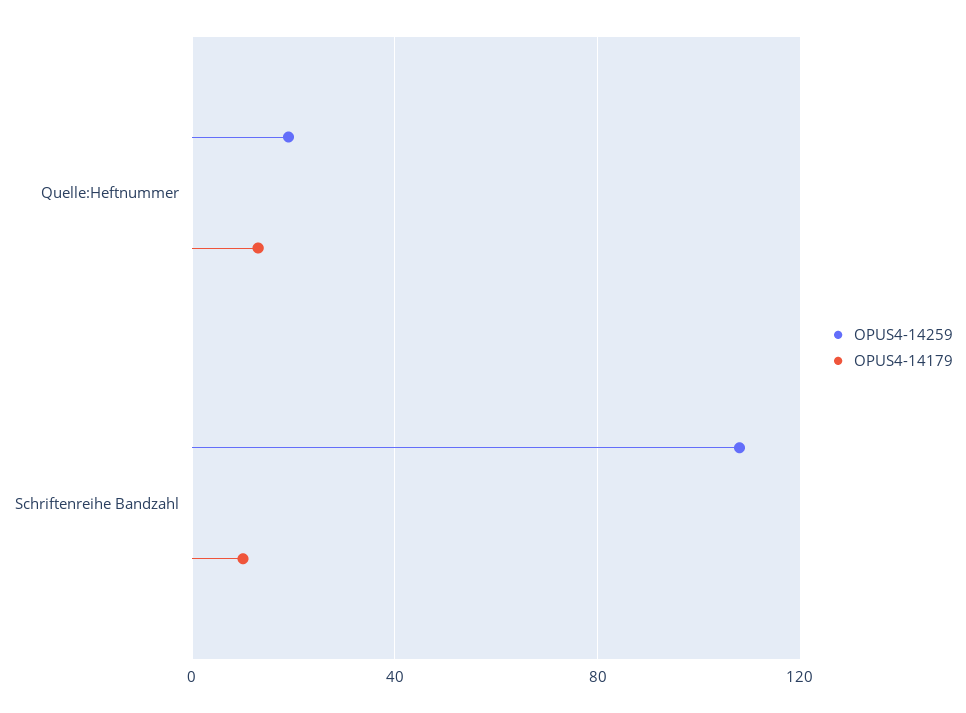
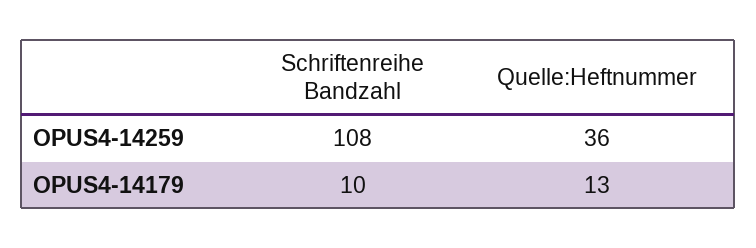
  {
    "OPUS4-14259": {
-     "Quelle:Heftnummer": 20,
+     "Quelle:Heftnummer": 36,
      "Schriftenreihe Bandzahl": 108
    },
    "OPUS4-14179": {
      "Quelle:Heftnummer": 13,
      "Schriftenreihe Bandzahl": 10
    }
  }

